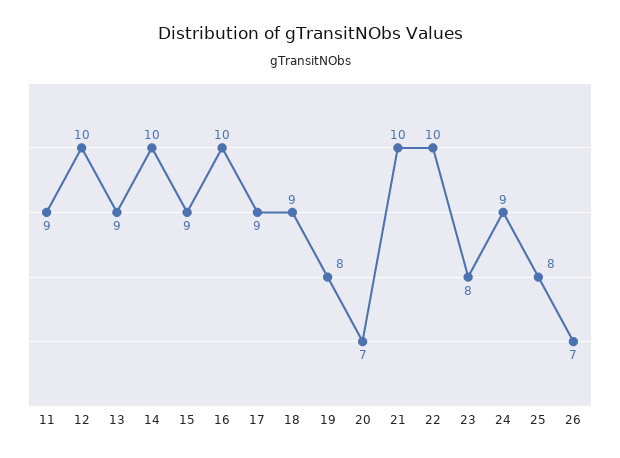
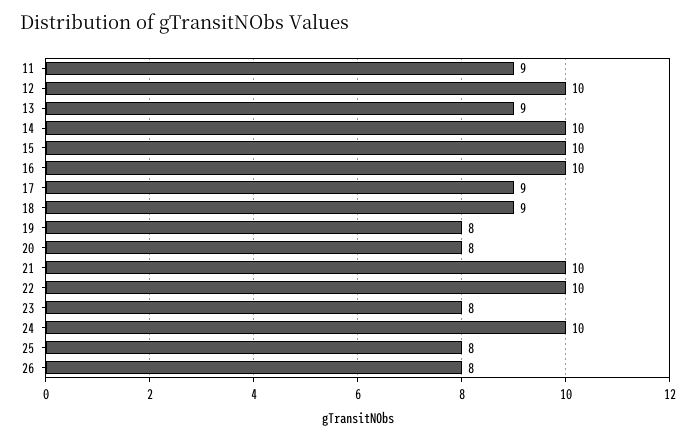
  {
    "11": 9,
    "12": 10,
    "13": 9,
    "14": 10,
-   "15": 9,
+   "15": 10,
    "16": 10,
    "17": 9,
    "18": 9,
    "19": 8,
-   "20": 7,
+   "20": 8,
    "21": 10,
    "22": 10,
    "23": 8,
-   "24": 9,
+   "24": 10,
    "25": 8,
-   "26": 7
+   "26": 8
  }

